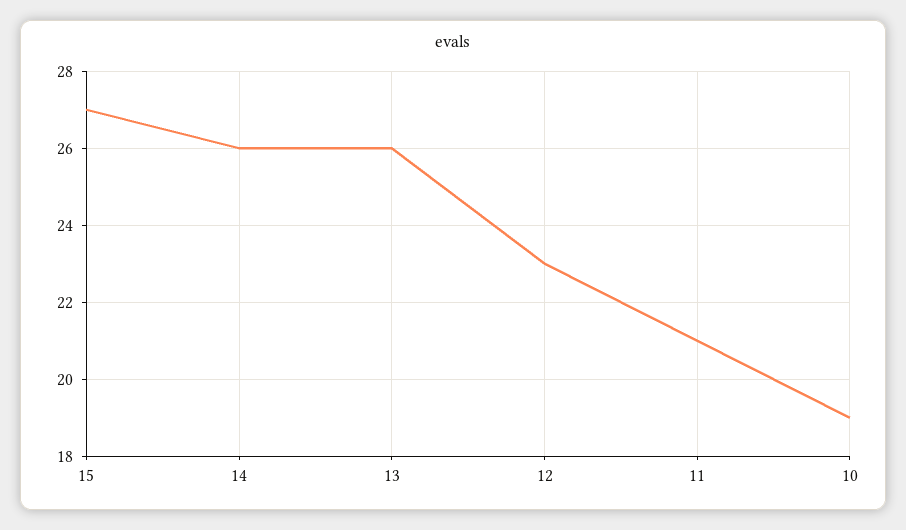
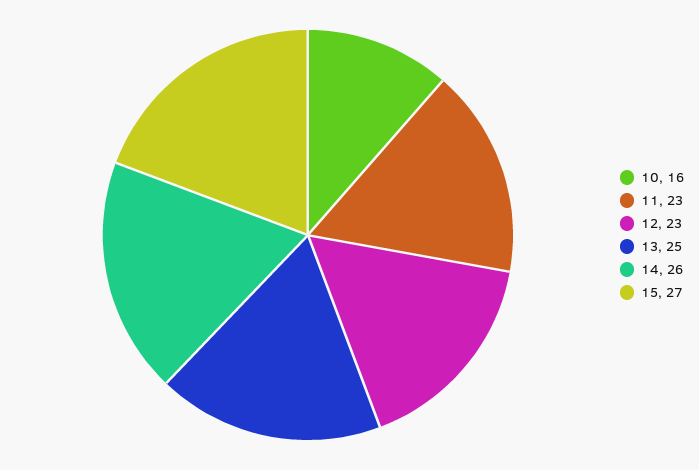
  {
    "15": 27,
    "14": 26,
-   "13": 26,
+   "13": 25,
    "12": 23,
-   "11": 21,
+   "11": 23,
-   "10": 19
+   "10": 16
  }

